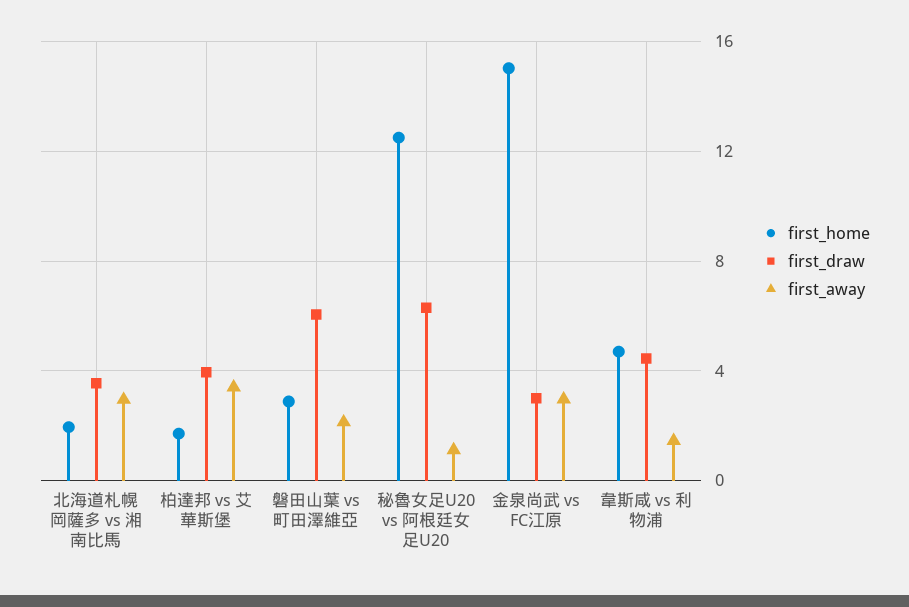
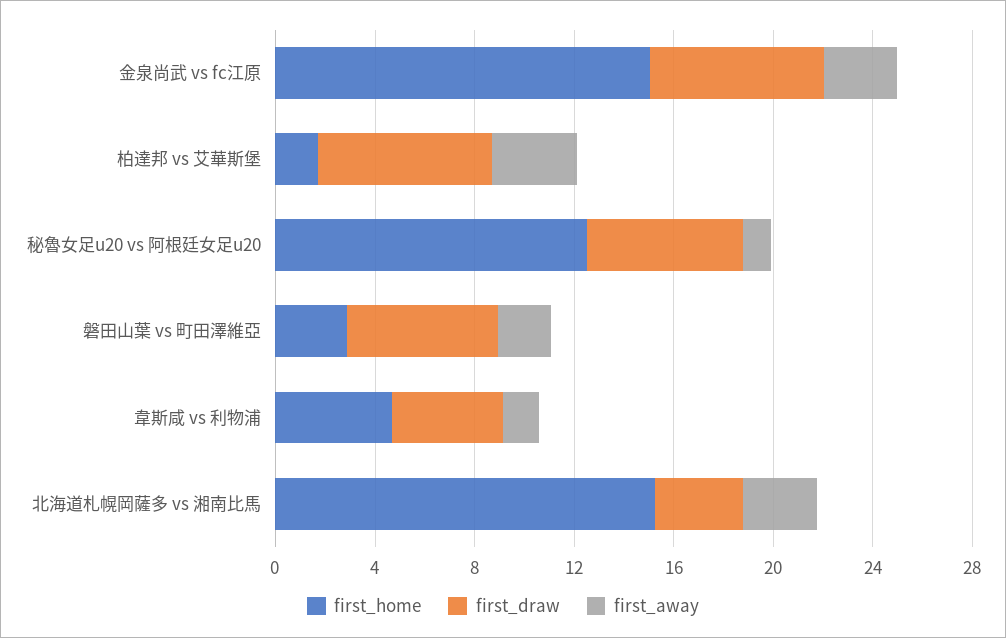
  {
    "first_home": {
-     "北海道札幌岡薩多 vs 湘南比馬": 2,
+     "北海道札幌岡薩多 vs 湘南比馬": 15,
      "柏達邦 vs 艾華斯堡": 1.5,
      "磐田山葉 vs 町田澤維亞": 3,
      "秘魯女足U20 vs 阿根廷女足U20": 12.5,
      "金泉尚武 vs FC江原": 15,
      "韋斯咸 vs 利物浦": 4.5
    },
    "first_draw": {
      "北海道札幌岡薩多 vs 湘南比馬": 3.5,
-     "柏達邦 vs 艾華斯堡": 4,
+     "柏達邦 vs 艾華斯堡": 7,
      "磐田山葉 vs 町田澤維亞": 6,
      "秘魯女足U20 vs 阿根廷女足U20": 6.5,
-     "金泉尚武 vs FC江原": 3,
+     "金泉尚武 vs FC江原": 7,
      "韋斯咸 vs 利物浦": 4.5
    },
    "first_away": {
      "北海道札幌岡薩多 vs 湘南比馬": 3,
      "柏達邦 vs 艾華斯堡": 3.5,
      "磐田山葉 vs 町田澤維亞": 2,
      "秘魯女足U20 vs 阿根廷女足U20": 1,
      "金泉尚武 vs FC江原": 3,
      "韋斯咸 vs 利物浦": 1.5
    }
  }

